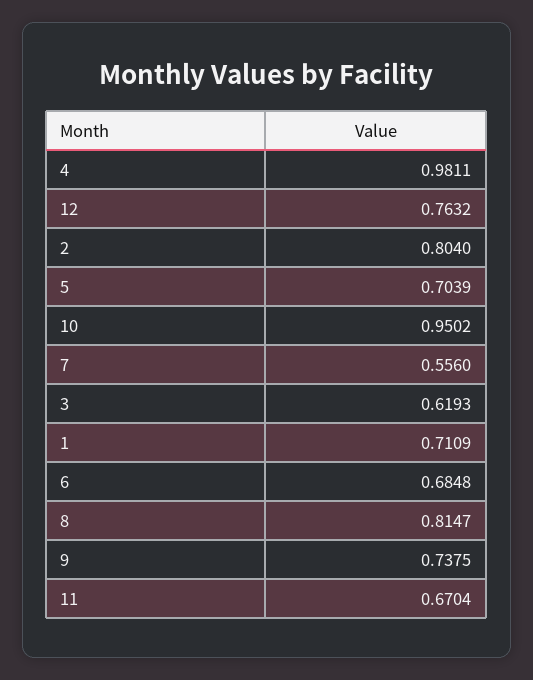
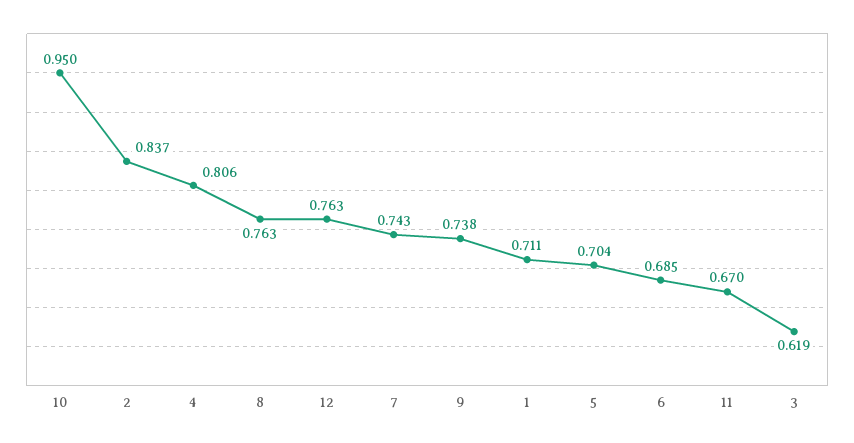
  {
-   "4": 0.9811,
+   "4": 0.806,
    "12": 0.7632,
-   "2": 0.804,
+   "2": 0.837,
    "5": 0.7039,
    "10": 0.9502,
-   "7": 0.556,
+   "7": 0.743,
    "3": 0.6193,
    "1": 0.7109,
    "6": 0.6848,
-   "8": 0.8147,
+   "8": 0.763,
    "9": 0.7375,
    "11": 0.6704
  }

